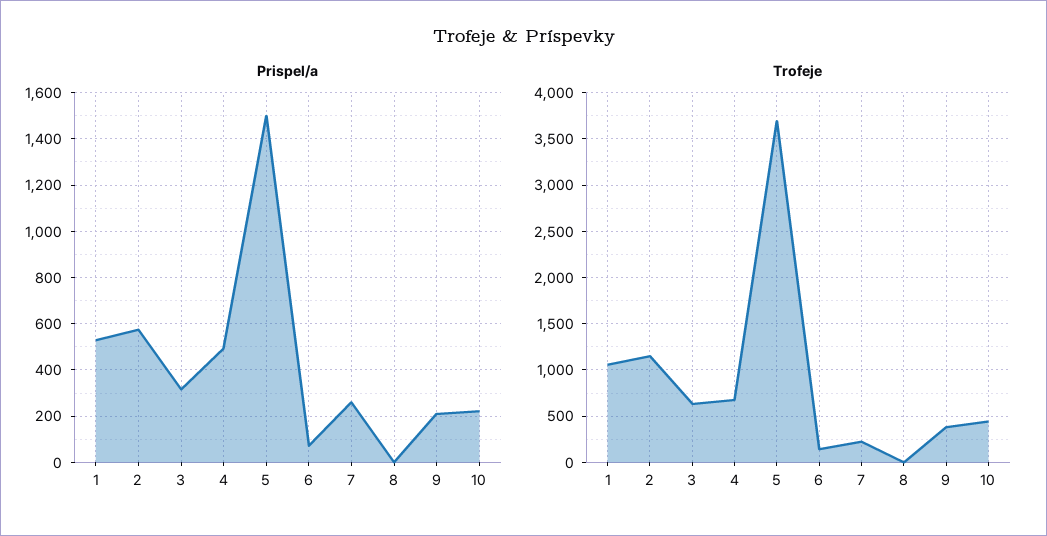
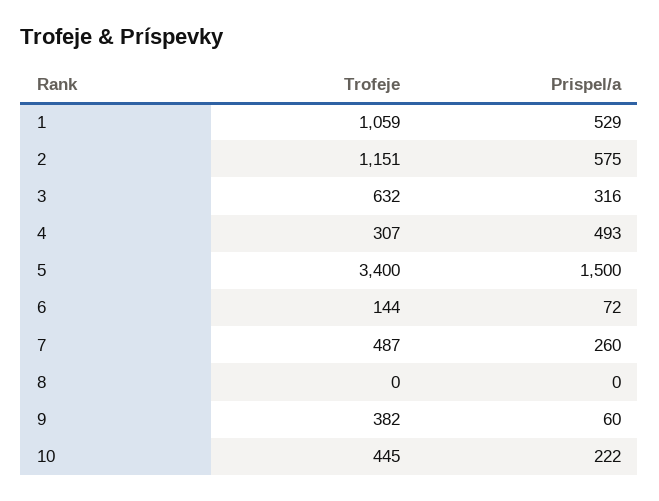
  {
    "Prispel/a": {
      "1": 529,
      "2": 575,
      "3": 316,
      "4": 493,
      "5": 1500,
      "6": 72,
      "7": 260,
      "8": 0,
-     "9": 200,
+     "9": 60,
      "10": 222
    },
    "Trofeje": {
      "1": 1059,
      "2": 1151,
      "3": 632,
-     "4": 700,
+     "4": 307,
-     "5": 3700,
+     "5": 3400,
      "6": 144,
-     "7": 200,
+     "7": 487,
      "8": 0,
      "9": 382,
      "10": 445
    }
  }

